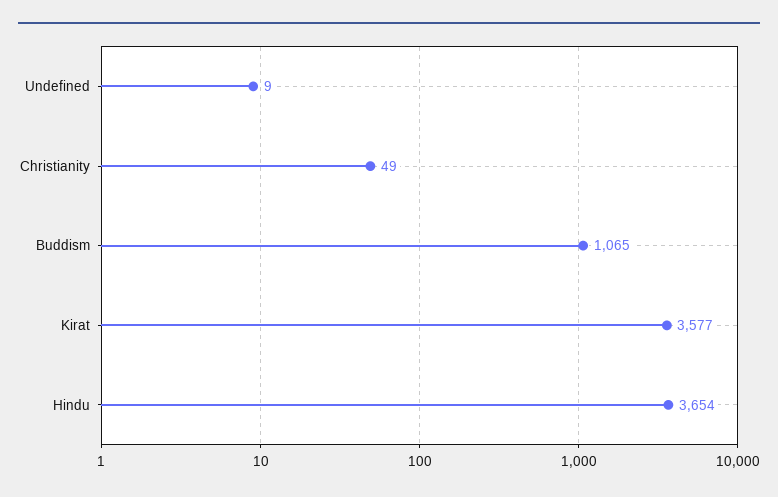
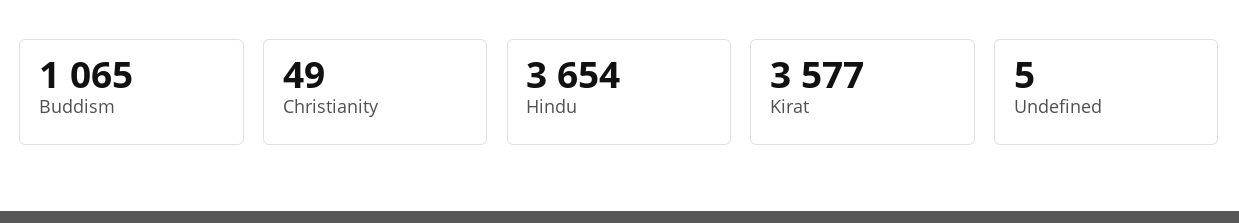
  {
-   "Undefined": 9,
+   "Undefined": 5,
    "Christianity": 49,
    "Buddism": 1065,
    "Kirat": 3577,
    "Hindu": 3654
  }

